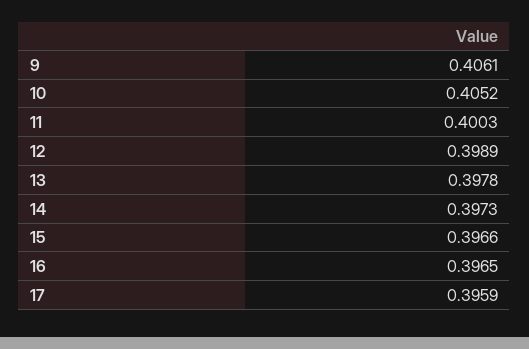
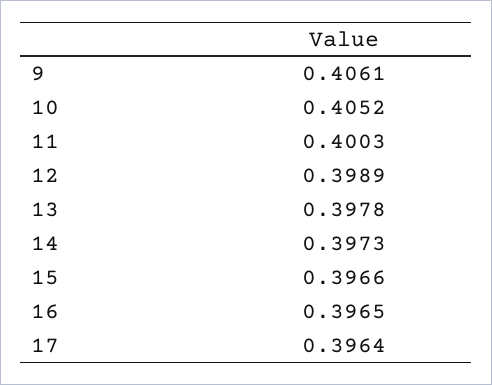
  {
    "9": 0.4061,
    "10": 0.4052,
    "11": 0.4003,
    "12": 0.3989,
    "13": 0.3978,
    "14": 0.3973,
    "15": 0.3966,
    "16": 0.3965,
-   "17": 0.3959
+   "17": 0.3964
  }

